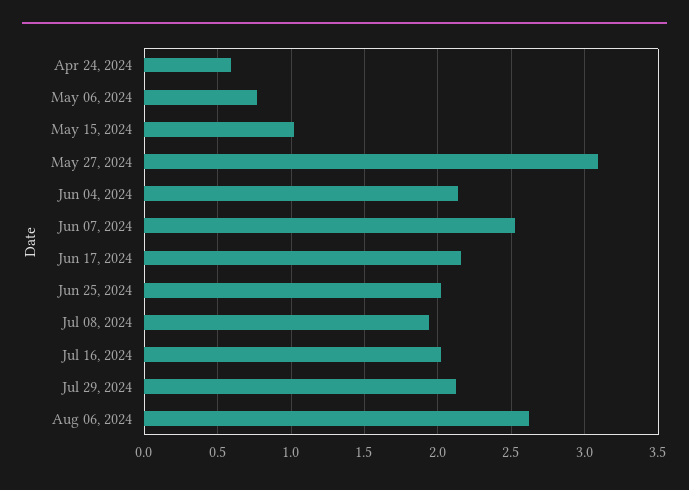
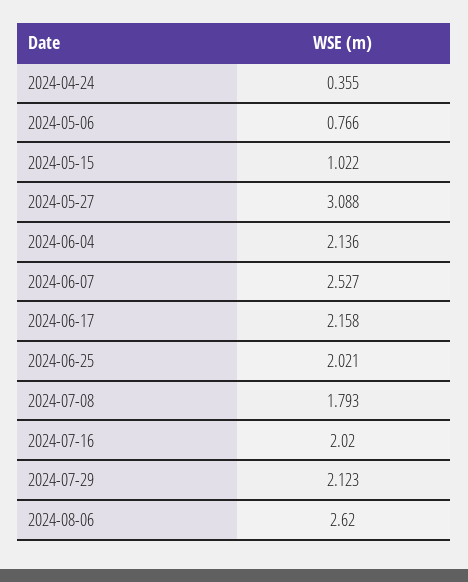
  {
-   "Apr 24, 2024": 0.6,
+   "Apr 24, 2024": 0.355,
    "May 06, 2024": 0.766,
    "May 15, 2024": 1.022,
    "May 27, 2024": 3.088,
    "Jun 04, 2024": 2.136,
    "Jun 07, 2024": 2.527,
    "Jun 17, 2024": 2.158,
    "Jun 25, 2024": 2.021,
-   "Jul 08, 2024": 1.95,
+   "Jul 08, 2024": 1.793,
    "Jul 16, 2024": 2.02,
    "Jul 29, 2024": 2.123,
    "Aug 06, 2024": 2.62
  }

